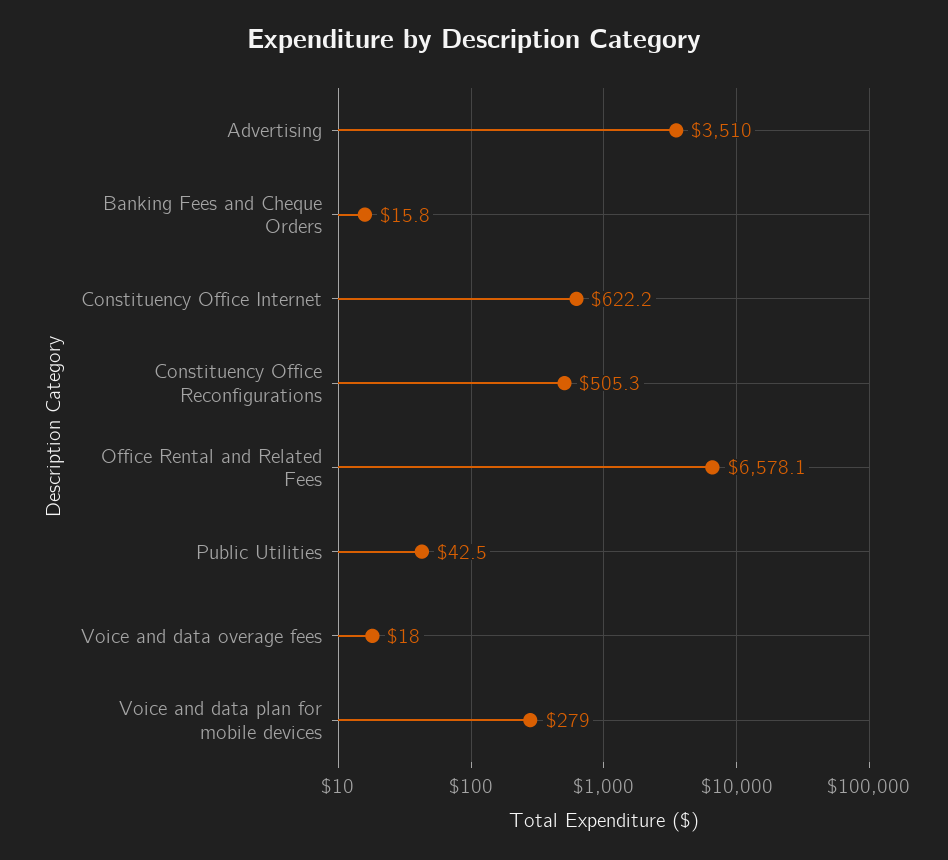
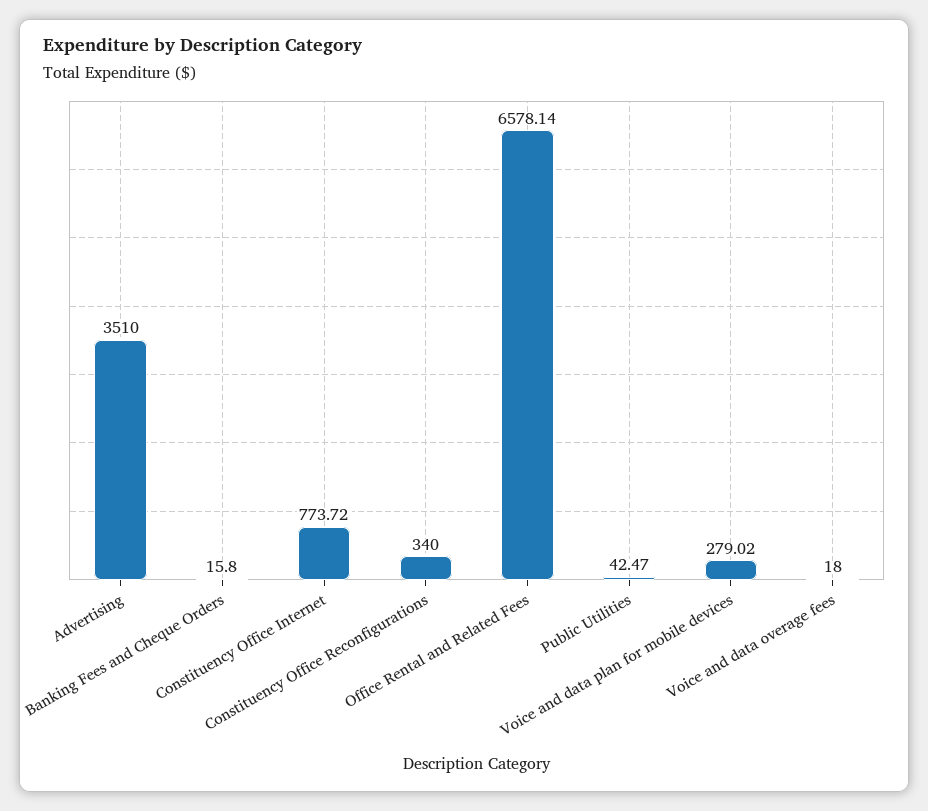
  {
    "Advertising": 3510,
    "Banking Fees and Cheque Orders": 15.8,
-   "Constituency Office Internet": 622.2,
+   "Constituency Office Internet": 773.72,
-   "Constituency Office Reconfigurations": 505.3,
+   "Constituency Office Reconfigurations": 340,
    "Office Rental and Related Fees": 6578.14,
    "Public Utilities": 42.47,
    "Voice and data overage fees": 18,
    "Voice and data plan for mobile devices": 279.02
  }

